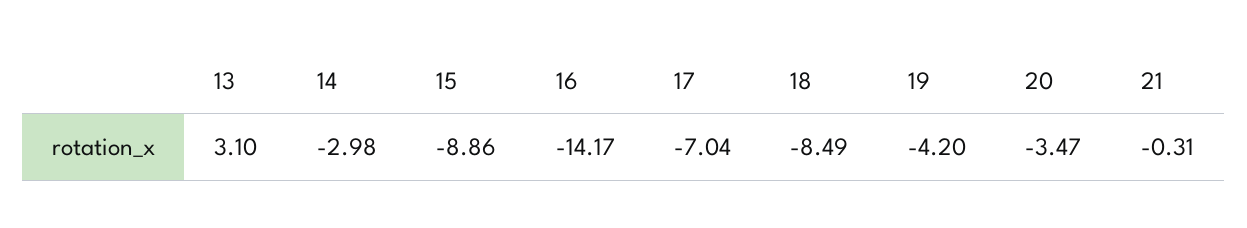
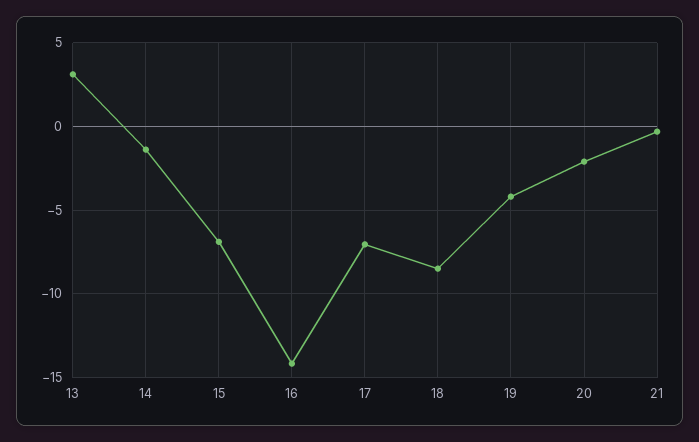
  {
    "13": 3.1,
-   "14": -2.98,
+   "14": -1.5,
-   "15": -8.86,
+   "15": -7,
    "16": -14.17,
    "17": -7.04,
    "18": -8.49,
    "19": -4.2,
-   "20": -3.47,
+   "20": -2,
    "21": -0.31
  }

